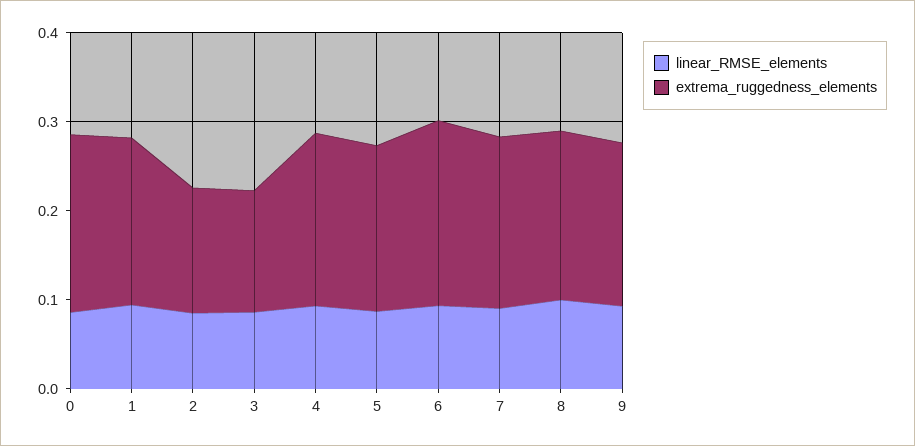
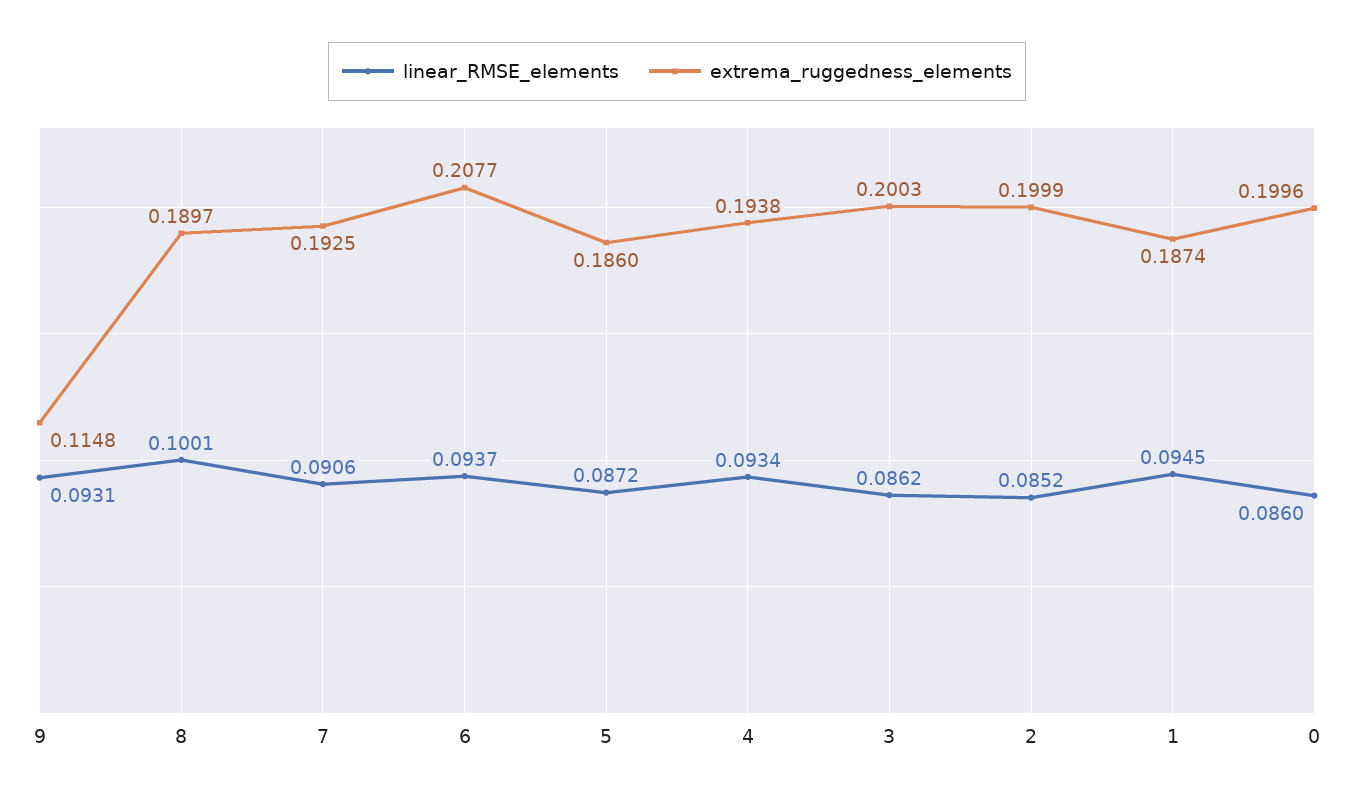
  {
    "linear_RMSE_elements": {
      "0": 0.086,
      "1": 0.0945,
      "2": 0.0852,
      "3": 0.0862,
      "4": 0.0934,
      "5": 0.0872,
      "6": 0.0937,
      "7": 0.0906,
      "8": 0.1001,
      "9": 0.0931
    },
    "extrema_ruggedness_elements": {
      "0": 0.1996,
      "1": 0.1874,
-     "2": 0.14,
+     "2": 0.1999,
-     "3": 0.14,
+     "3": 0.2003,
      "4": 0.1938,
      "5": 0.186,
      "6": 0.2077,
      "7": 0.1925,
      "8": 0.1897,
-     "9": 0.18
+     "9": 0.1148
    }
  }

